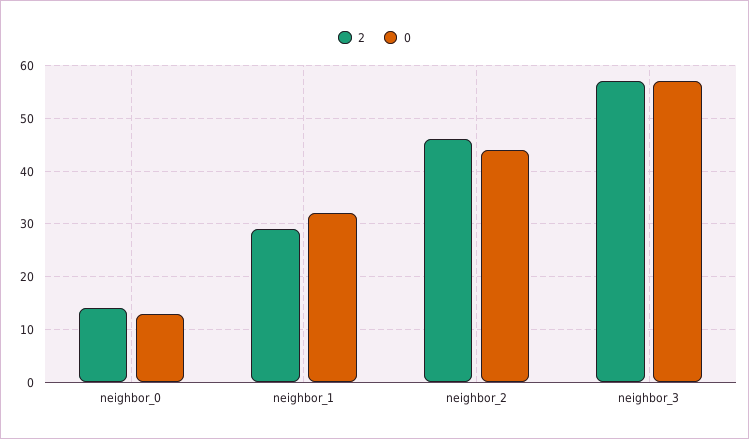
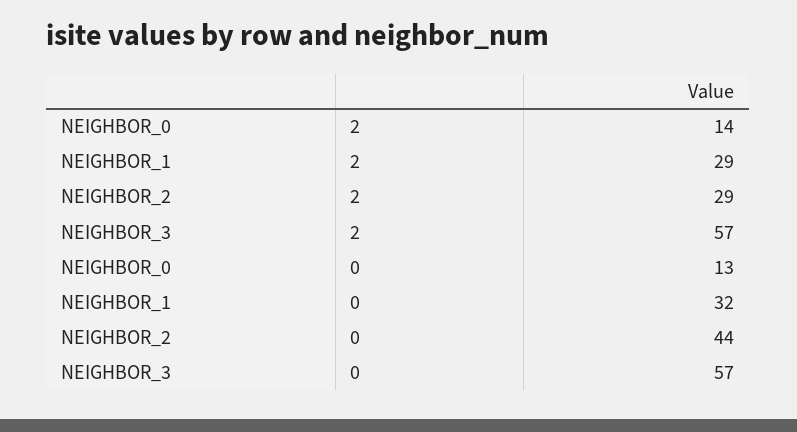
  {
    "2": {
      "neighbor_0": 14,
      "neighbor_1": 29,
-     "neighbor_2": 45,
+     "neighbor_2": 29,
      "neighbor_3": 57
    },
    "0": {
      "neighbor_0": 13,
      "neighbor_1": 32,
      "neighbor_2": 44,
      "neighbor_3": 57
    }
  }

